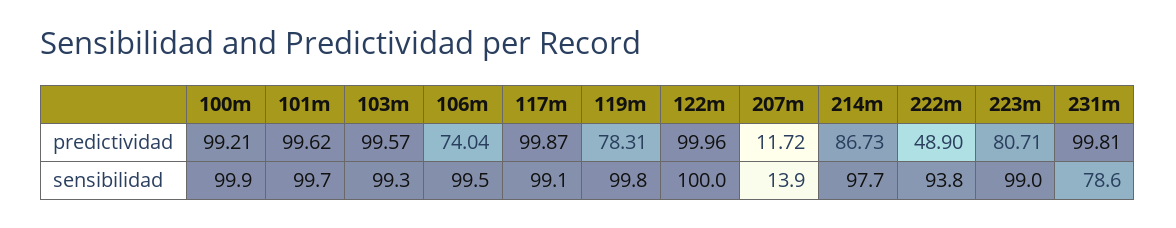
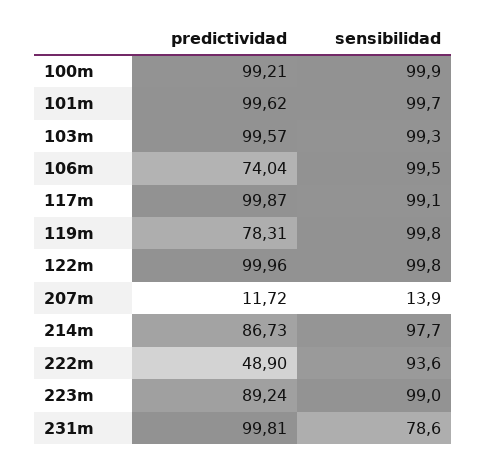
  {
    "100m": {
      "predictividad": 99.21,
      "sensibilidad": 99.9
    },
    "101m": {
      "predictividad": 99.62,
      "sensibilidad": 99.7
    },
    "103m": {
      "predictividad": 99.57,
      "sensibilidad": 99.3
    },
    "106m": {
      "predictividad": 74.04,
      "sensibilidad": 99.5
    },
    "117m": {
      "predictividad": 99.87,
      "sensibilidad": 99.1
    },
    "119m": {
      "predictividad": 78.31,
      "sensibilidad": 99.8
    },
    "122m": {
      "predictividad": 99.96,
-     "sensibilidad": 100
+     "sensibilidad": 99.8
    },
    "207m": {
      "predictividad": 11.72,
      "sensibilidad": 13.9
    },
    "214m": {
      "predictividad": 86.73,
      "sensibilidad": 97.7
    },
    "222m": {
      "predictividad": 48.9,
-     "sensibilidad": 93.8
+     "sensibilidad": 93.6
    },
    "223m": {
-     "predictividad": 80.71,
+     "predictividad": 89.24,
      "sensibilidad": 99
    },
    "231m": {
      "predictividad": 99.81,
      "sensibilidad": 78.6
    }
  }

